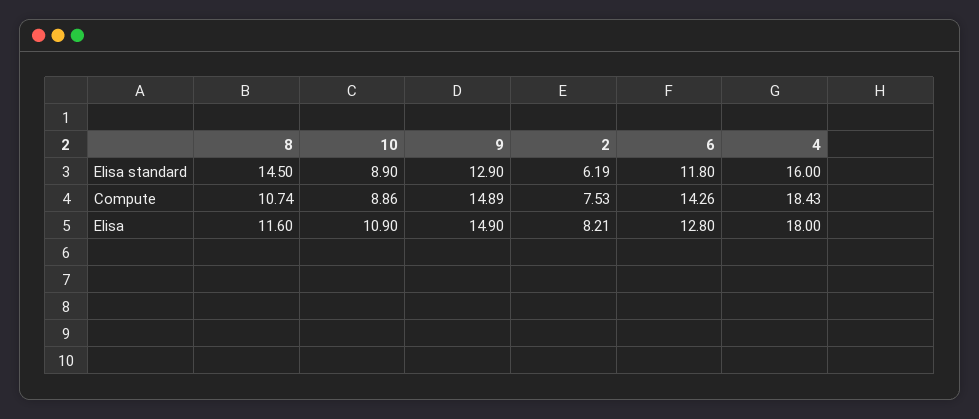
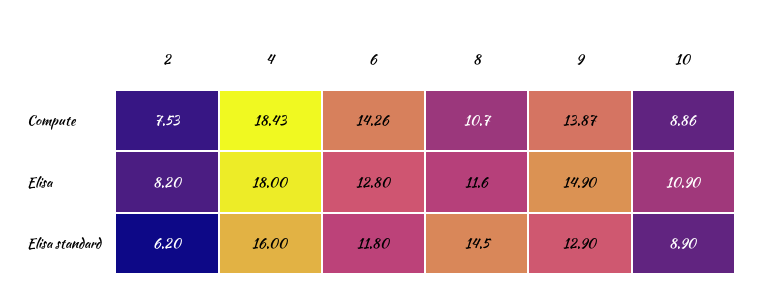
  {
    "8": {
      "Elisa standard": 14.5,
      "Compute": 10.74,
      "Elisa": 11.6
    },
    "10": {
      "Elisa standard": 8.9,
      "Compute": 8.86,
      "Elisa": 10.9
    },
    "9": {
      "Elisa standard": 12.9,
-     "Compute": 14.89,
+     "Compute": 13.87,
      "Elisa": 14.9
    },
    "2": {
-     "Elisa standard": 6.19,
+     "Elisa standard": 6.2,
      "Compute": 7.53,
-     "Elisa": 8.21
+     "Elisa": 8.2
    },
    "6": {
      "Elisa standard": 11.8,
      "Compute": 14.26,
      "Elisa": 12.8
    },
    "4": {
      "Elisa standard": 16,
      "Compute": 18.43,
      "Elisa": 18
    }
  }

